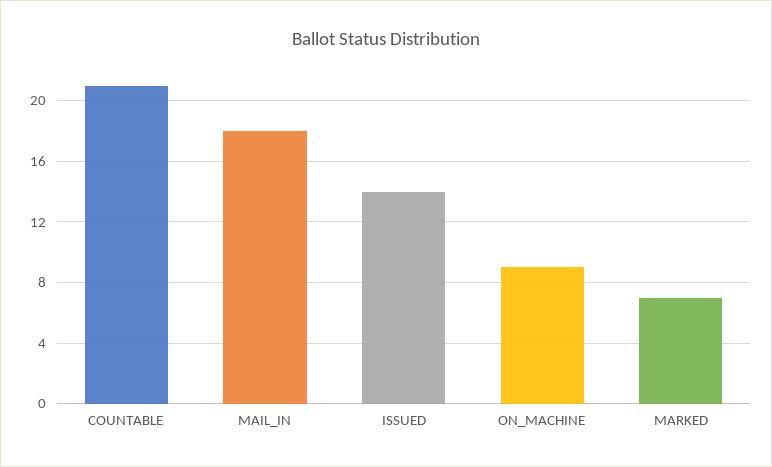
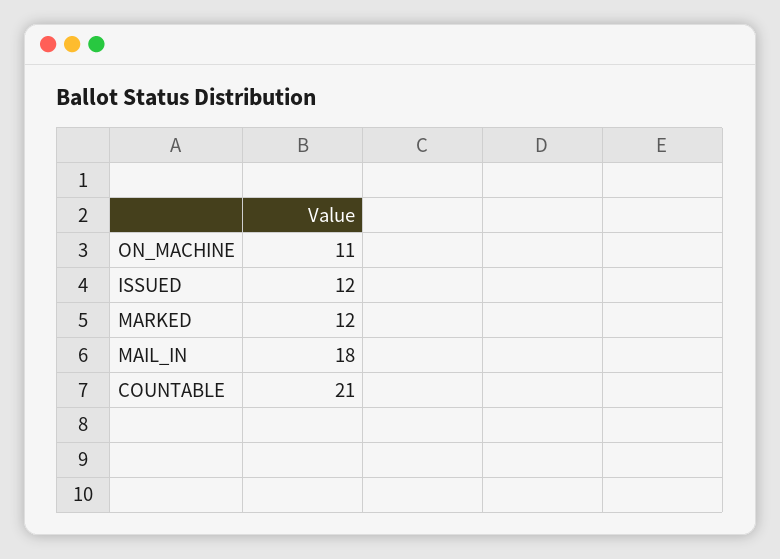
  {
    "COUNTABLE": 21,
    "MAIL_IN": 18,
-   "ISSUED": 14,
+   "ISSUED": 12,
-   "ON_MACHINE": 9,
+   "ON_MACHINE": 11,
-   "MARKED": 7
+   "MARKED": 12
  }

